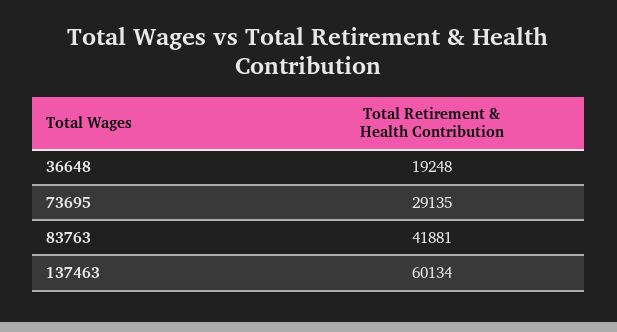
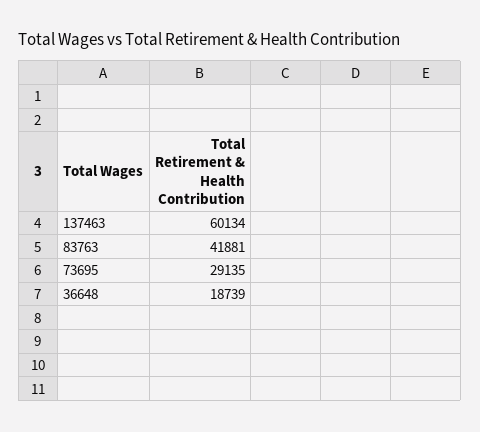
  {
-   "36648": 19248,
+   "36648": 18739,
    "73695": 29135,
    "83763": 41881,
    "137463": 60134
  }

